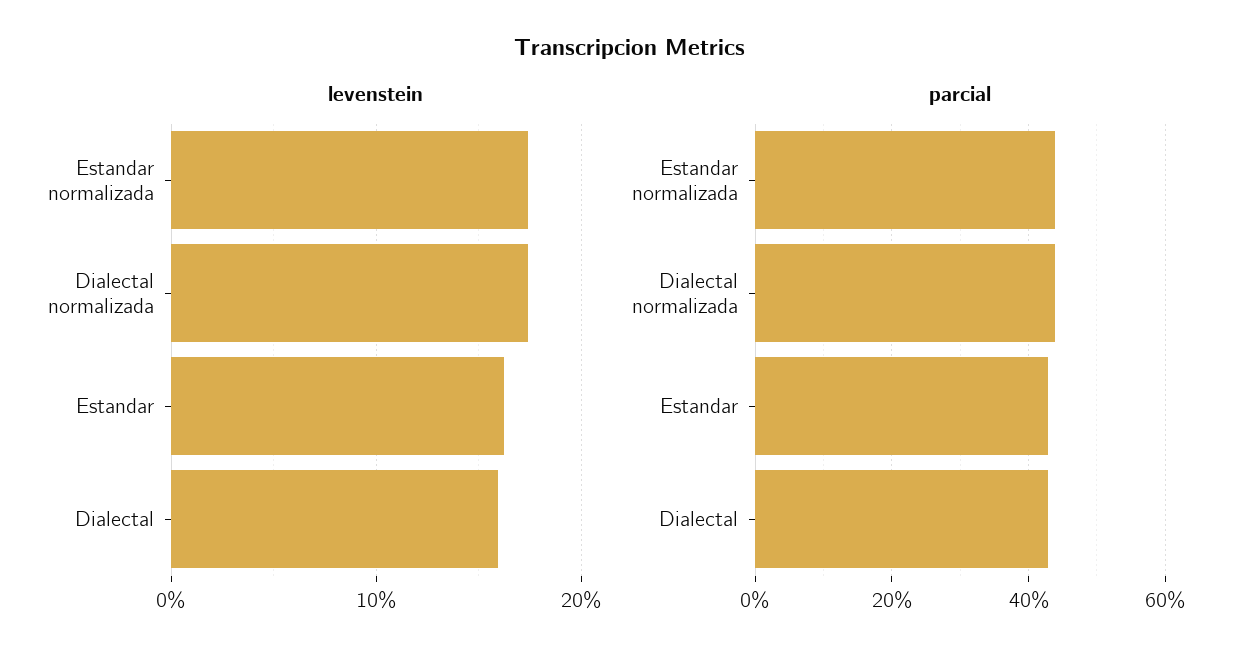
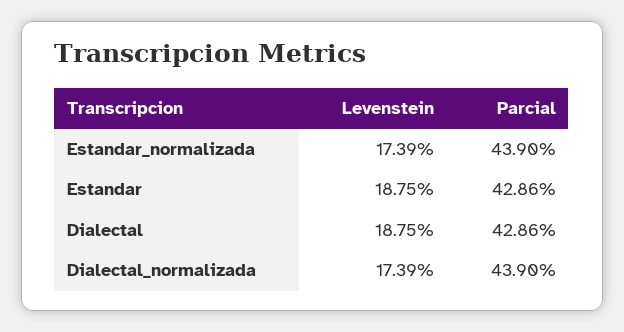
  {
    "levenstein": {
      "Estandar normalizada": 17.39,
      "Dialectal normalizada": 17.39,
-     "Estandar": 16,
+     "Estandar": 18.75,
-     "Dialectal": 16
+     "Dialectal": 18.75
    },
    "parcial": {
      "Estandar normalizada": 43.9,
      "Dialectal normalizada": 43.9,
      "Estandar": 42.86,
      "Dialectal": 42.86
    }
  }

